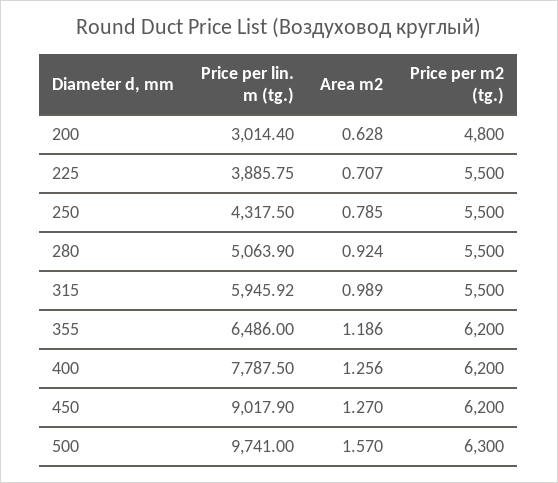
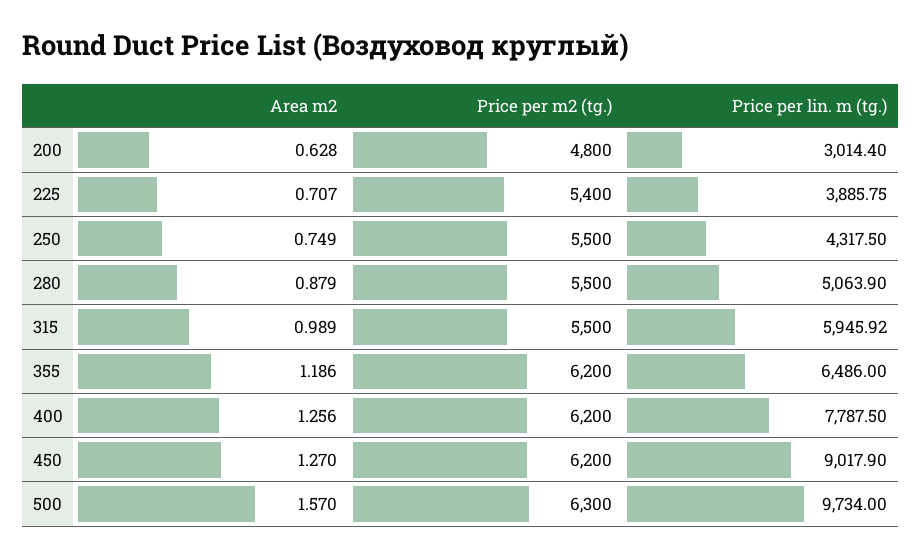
  {
    "Price per lin. m (tg.)": {
      "200": 3014.4,
      "225": 3885.75,
      "250": 4317.5,
      "280": 5063.9,
      "315": 5945.92,
      "355": 6486,
      "400": 7787.5,
      "450": 9017.9,
-     "500": 9741
+     "500": 9734
    },
    "Area m2": {
      "200": 0.628,
      "225": 0.707,
-     "250": 0.785,
+     "250": 0.749,
-     "280": 0.924,
+     "280": 0.879,
      "315": 0.989,
      "355": 1.186,
      "400": 1.256,
      "450": 1.27,
      "500": 1.57
    },
    "Price per m2 (tg.)": {
      "200": 4800,
-     "225": 5500,
+     "225": 5400,
      "250": 5500,
      "280": 5500,
      "315": 5500,
      "355": 6200,
      "400": 6200,
      "450": 6200,
      "500": 6300
    }
  }

